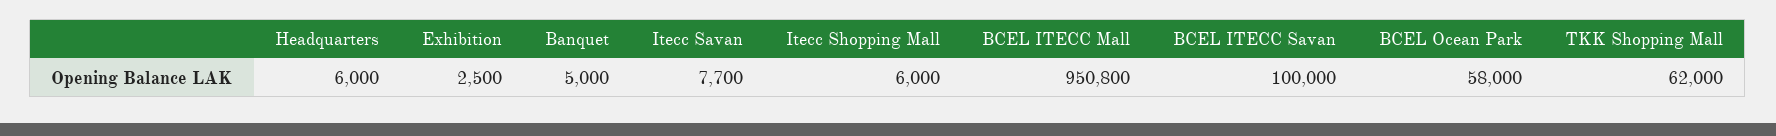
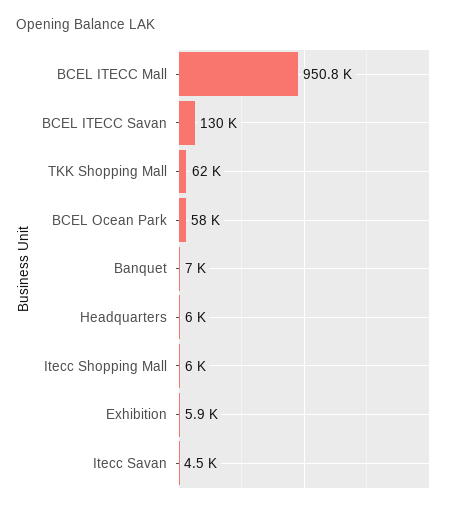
  {
    "Headquarters": 6000,
-   "Exhibition": 2500,
+   "Exhibition": 5900,
-   "Banquet": 5000,
+   "Banquet": 7000,
-   "Itecc Savan": 7700,
+   "Itecc Savan": 4500,
    "Itecc Shopping Mall": 6000,
    "BCEL ITECC Mall": 950800,
-   "BCEL ITECC Savan": 100000,
+   "BCEL ITECC Savan": 130000,
    "BCEL Ocean Park": 58000,
    "TKK Shopping Mall": 62000
  }

